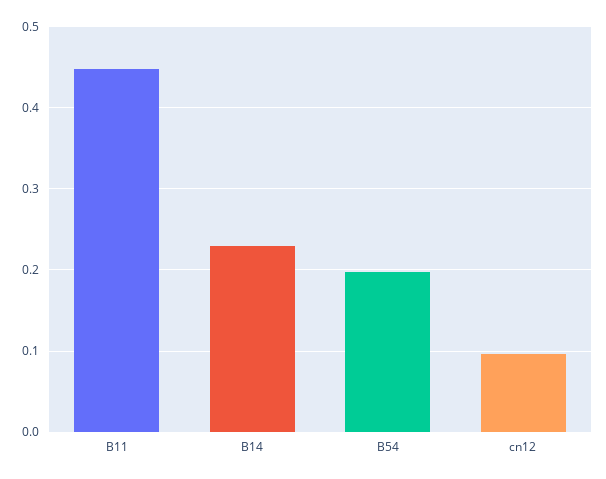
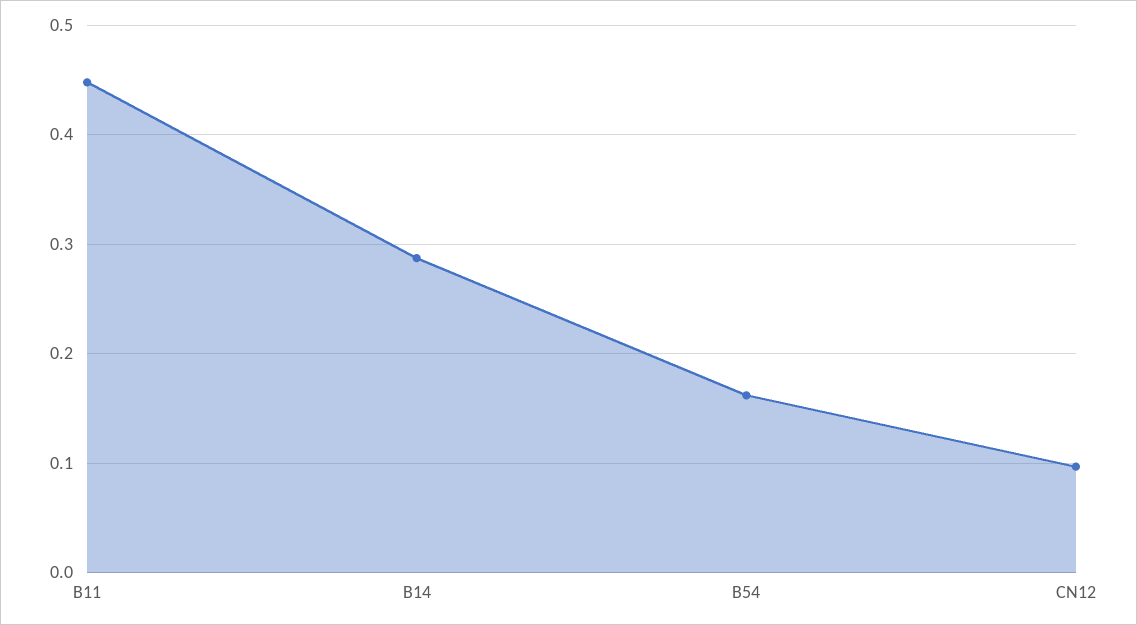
  {
    "B11": 0.45,
-   "B14": 0.23,
+   "B14": 0.29,
-   "B54": 0.2,
+   "B54": 0.16,
    "cn12": 0.1
  }

